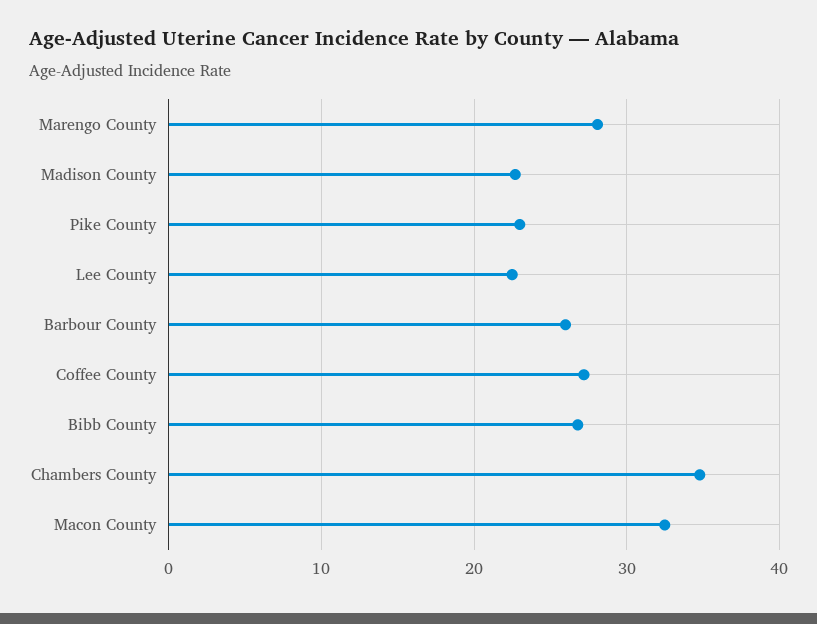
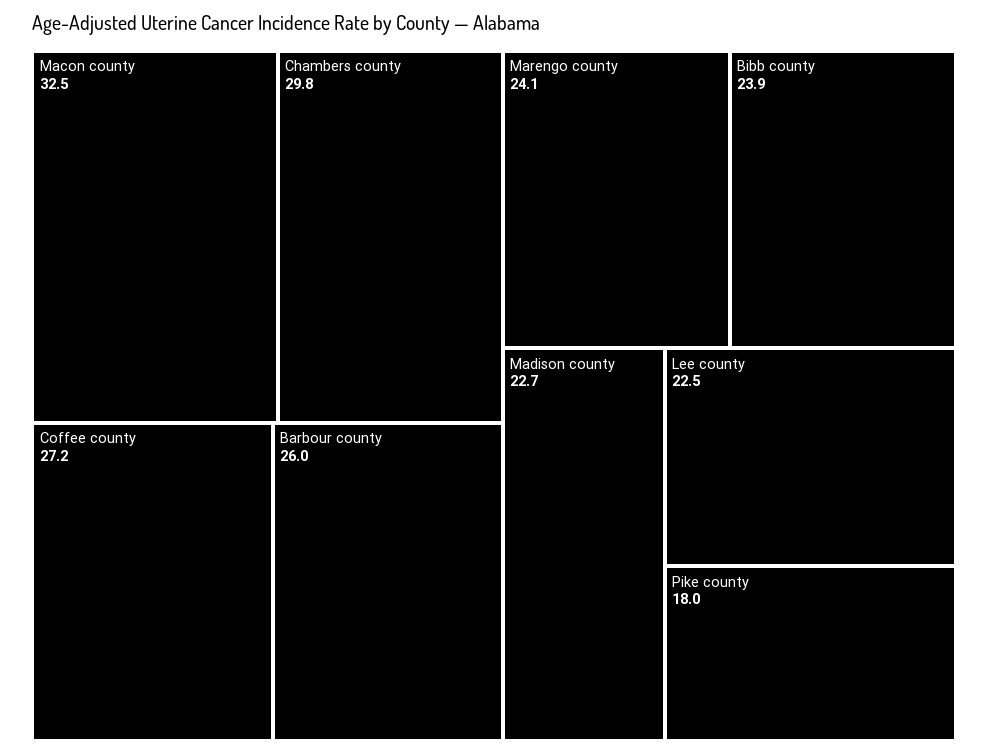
  {
-   "Marengo County": 28,
+   "Marengo County": 24.1,
    "Madison County": 22.7,
-   "Pike County": 23,
+   "Pike County": 18,
    "Lee County": 22.5,
    "Barbour County": 26,
    "Coffee County": 27.2,
-   "Bibb County": 27,
+   "Bibb County": 23.9,
-   "Chambers County": 35,
+   "Chambers County": 29.8,
    "Macon County": 32.5
  }

